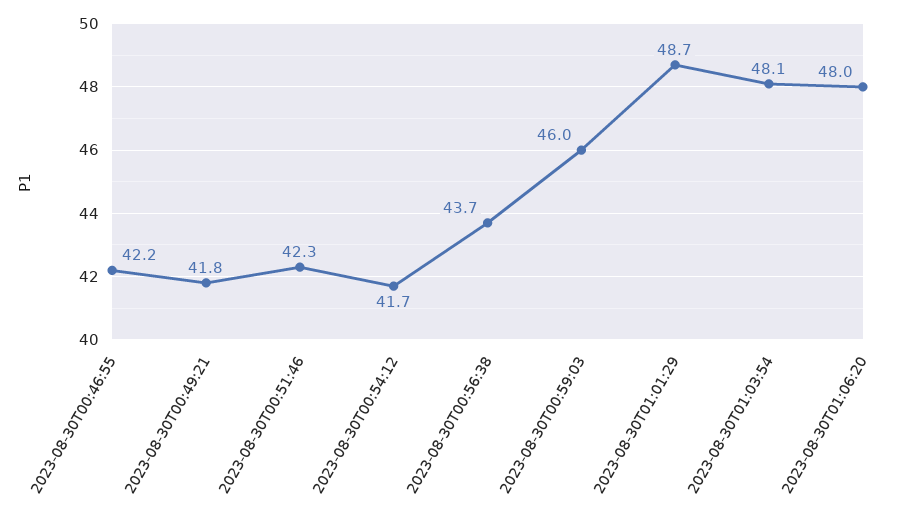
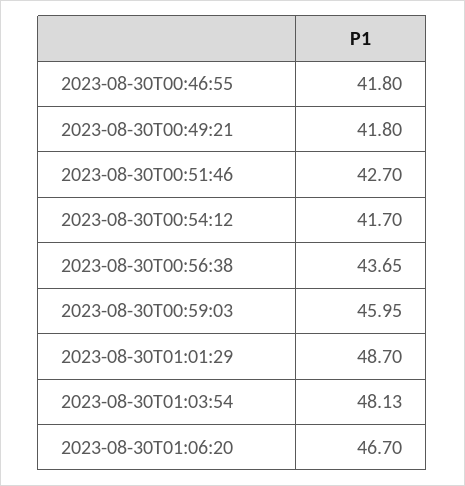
  {
-   "2023-08-30T00:46:55": 42.2,
+   "2023-08-30T00:46:55": 41.8,
    "2023-08-30T00:49:21": 41.8,
-   "2023-08-30T00:51:46": 42.3,
+   "2023-08-30T00:51:46": 42.7,
    "2023-08-30T00:54:12": 41.7,
    "2023-08-30T00:56:38": 43.65,
    "2023-08-30T00:59:03": 45.95,
    "2023-08-30T01:01:29": 48.7,
    "2023-08-30T01:03:54": 48.13,
-   "2023-08-30T01:06:20": 48
+   "2023-08-30T01:06:20": 46.7
  }

